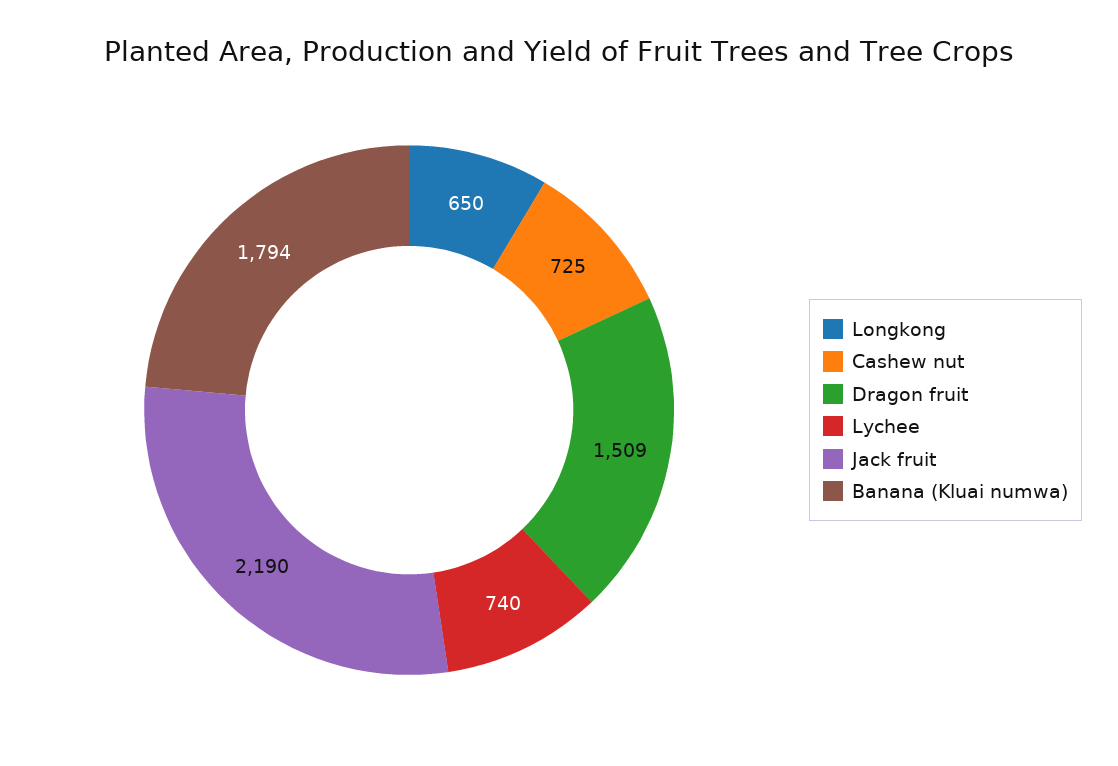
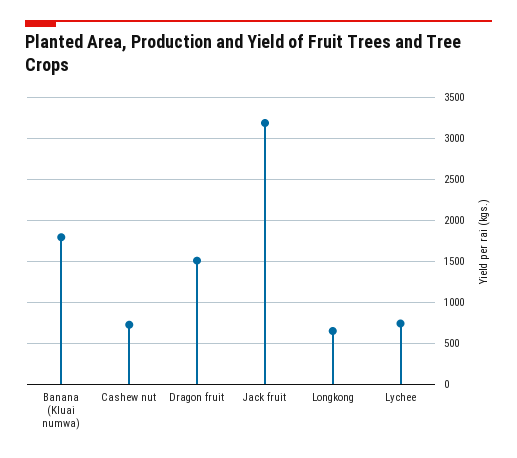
  {
    "Longkong": 650,
    "Cashew nut": 725,
    "Dragon fruit": 1509,
    "Lychee": 740,
-   "Jack fruit": 2190,
+   "Jack fruit": 3200,
    "Banana (Kluai numwa)": 1794
  }

